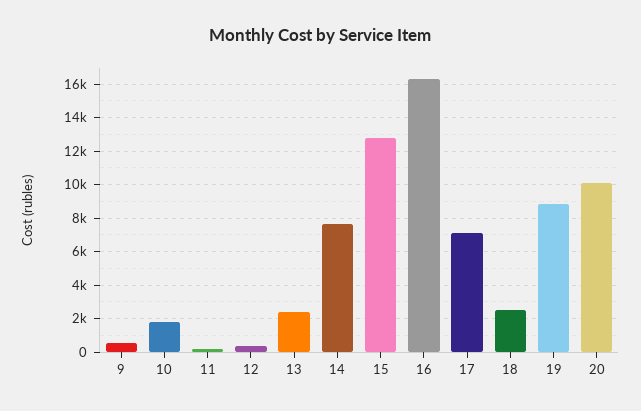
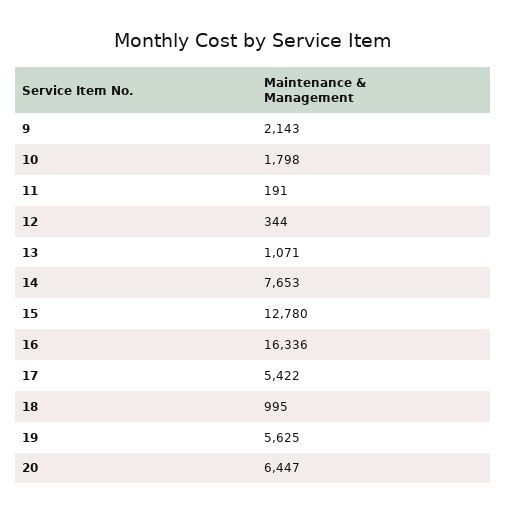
  {
-   "9": 500,
+   "9": 2143,
    "10": 1798,
    "11": 191,
    "12": 344,
-   "13": 2500,
+   "13": 1071,
    "14": 7653,
    "15": 12780,
    "16": 16336,
-   "17": 7000,
+   "17": 5422,
-   "18": 2500,
+   "18": 995,
-   "19": 9000,
+   "19": 5625,
-   "20": 10000
+   "20": 6447
  }

